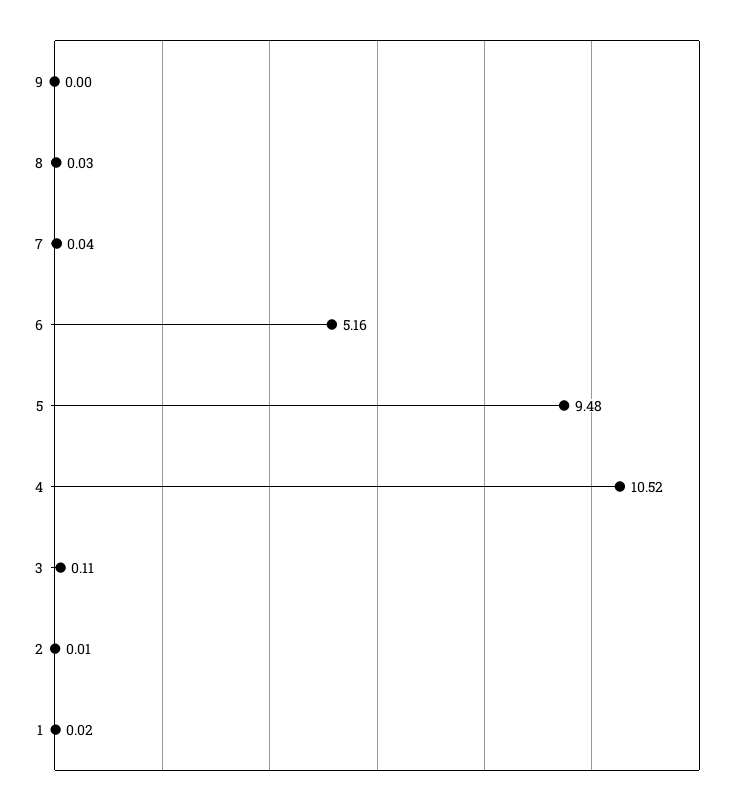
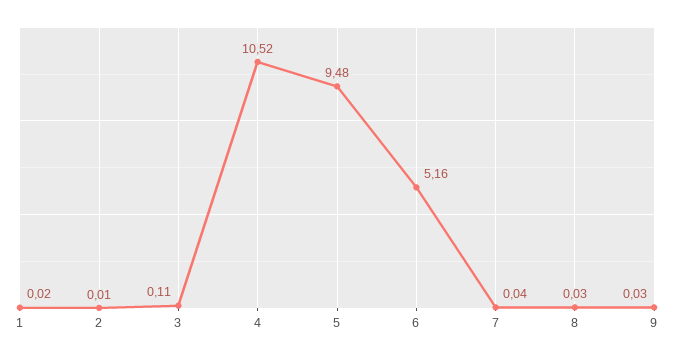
  {
-   "9": 0,
+   "9": 0.03,
    "8": 0.03,
    "7": 0.04,
    "6": 5.16,
    "5": 9.48,
    "4": 10.52,
    "3": 0.11,
    "2": 0.01,
    "1": 0.02
  }

